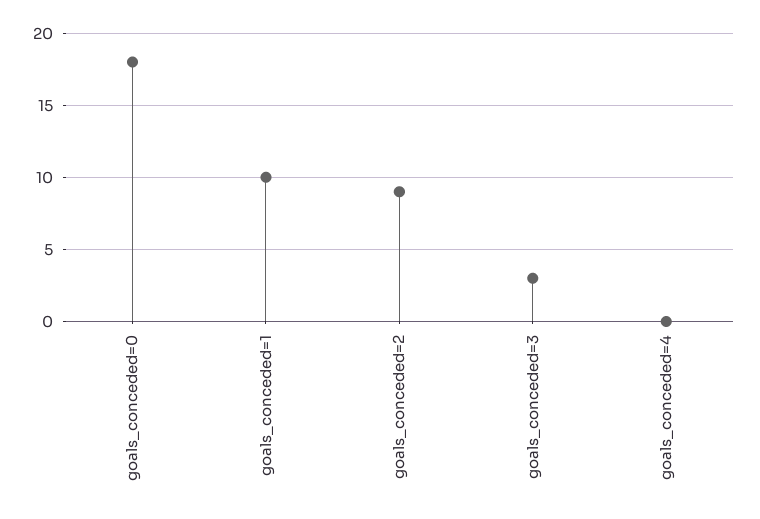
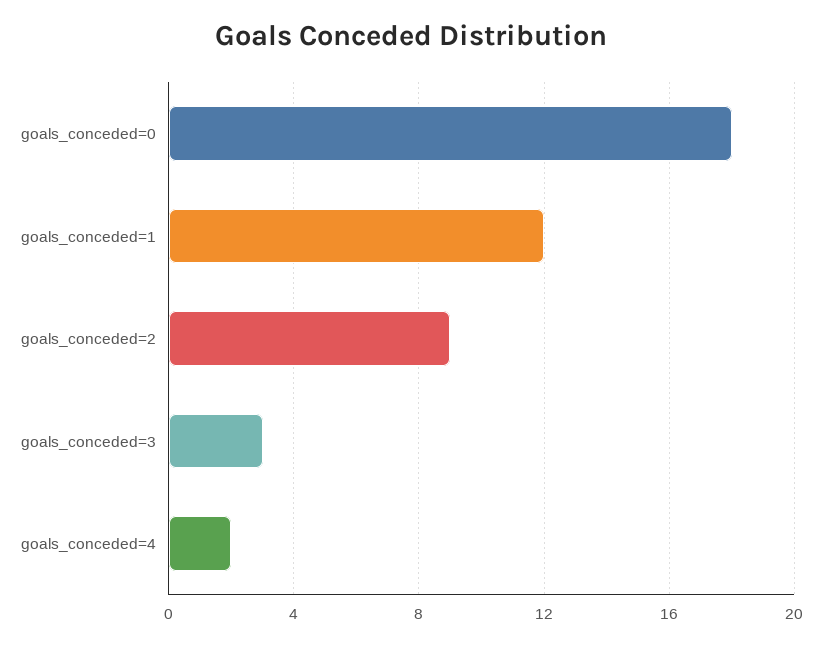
  {
    "goals_conceded=0": 18,
-   "goals_conceded=1": 10,
+   "goals_conceded=1": 12,
    "goals_conceded=2": 9,
    "goals_conceded=3": 3,
-   "goals_conceded=4": 0
+   "goals_conceded=4": 2
  }

